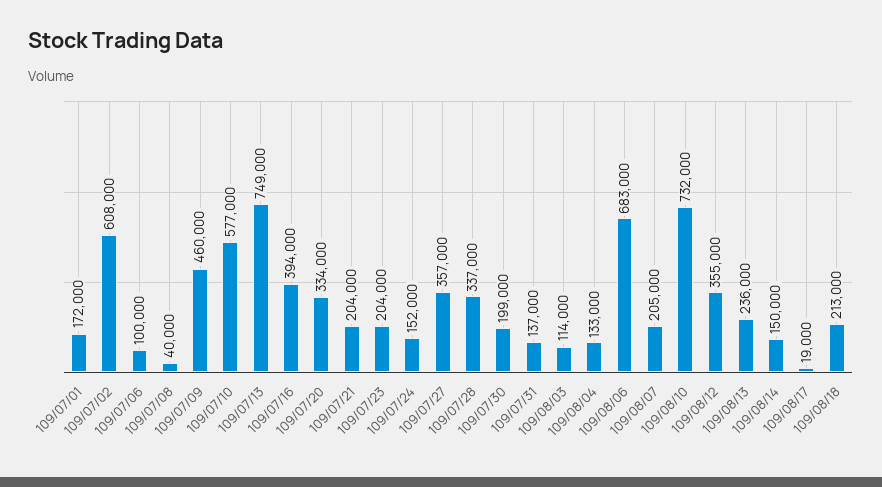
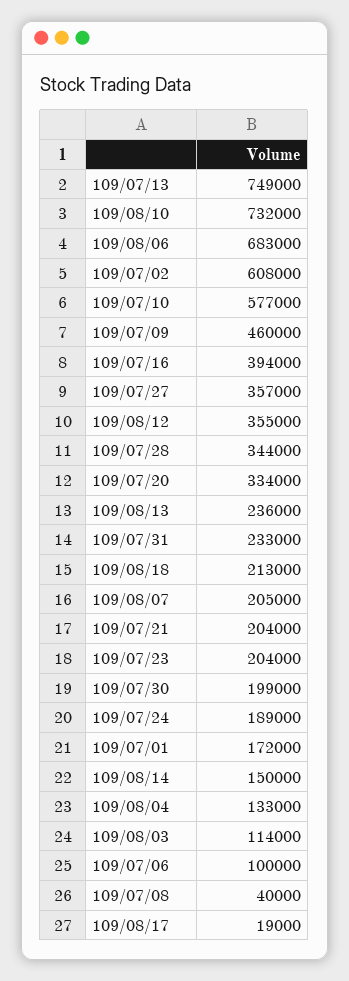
  {
    "109/07/01": 172000,
    "109/07/02": 608000,
    "109/07/06": 100000,
    "109/07/08": 40000,
    "109/07/09": 460000,
    "109/07/10": 577000,
    "109/07/13": 749000,
    "109/07/16": 394000,
    "109/07/20": 334000,
    "109/07/21": 204000,
    "109/07/23": 204000,
-   "109/07/24": 152000,
+   "109/07/24": 189000,
    "109/07/27": 357000,
-   "109/07/28": 337000,
+   "109/07/28": 344000,
    "109/07/30": 199000,
-   "109/07/31": 137000,
+   "109/07/31": 233000,
    "109/08/03": 114000,
    "109/08/04": 133000,
    "109/08/06": 683000,
    "109/08/07": 205000,
    "109/08/10": 732000,
    "109/08/12": 355000,
    "109/08/13": 236000,
    "109/08/14": 150000,
    "109/08/17": 19000,
    "109/08/18": 213000
  }

